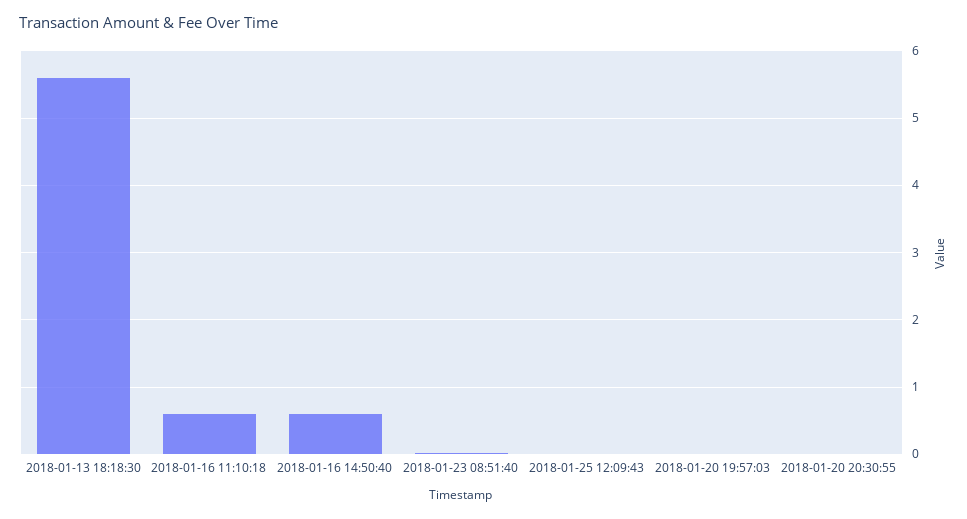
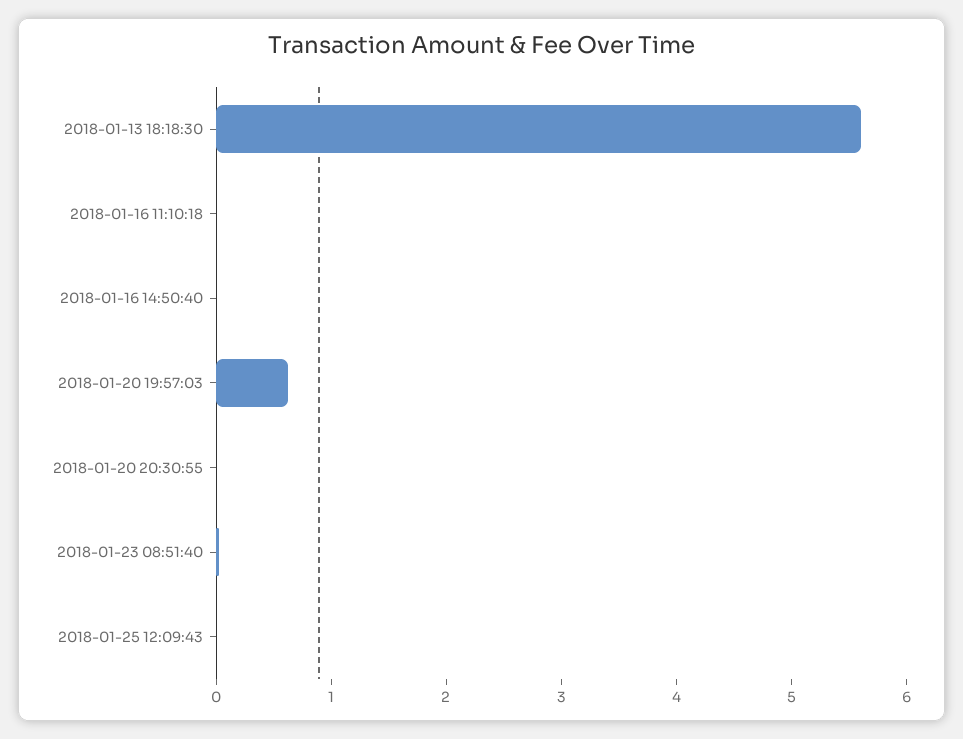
  {
    "2018-01-13 18:18:30": 5.6,
-   "2018-01-16 11:10:18": 0.6,
+   "2018-01-16 11:10:18": 0,
-   "2018-01-16 14:50:40": 0.6,
+   "2018-01-16 14:50:40": 0,
    "2018-01-23 08:51:40": 0,
    "2018-01-25 12:09:43": 0,
-   "2018-01-20 19:57:03": 0,
+   "2018-01-20 19:57:03": 0.6,
    "2018-01-20 20:30:55": 0
  }

